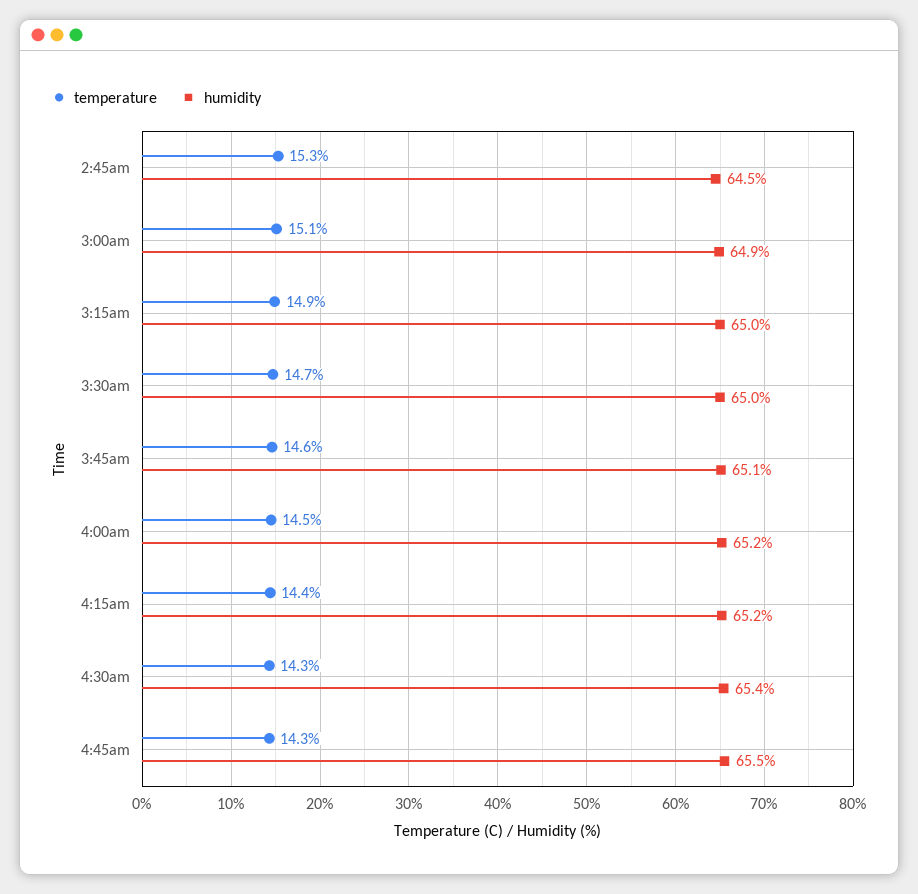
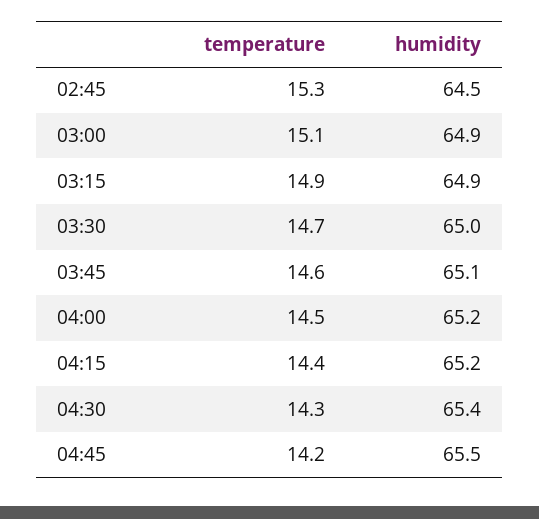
  {
    "temperature": {
      "2:45am": 15.3,
      "3:00am": 15.1,
      "3:15am": 14.9,
      "3:30am": 14.7,
      "3:45am": 14.6,
      "4:00am": 14.5,
      "4:15am": 14.4,
      "4:30am": 14.3,
-     "4:45am": 14.3
+     "4:45am": 14.2
    },
    "humidity": {
      "2:45am": 64.5,
      "3:00am": 64.9,
-     "3:15am": 65,
+     "3:15am": 64.9,
      "3:30am": 65,
      "3:45am": 65.1,
      "4:00am": 65.2,
      "4:15am": 65.2,
      "4:30am": 65.4,
      "4:45am": 65.5
    }
  }

